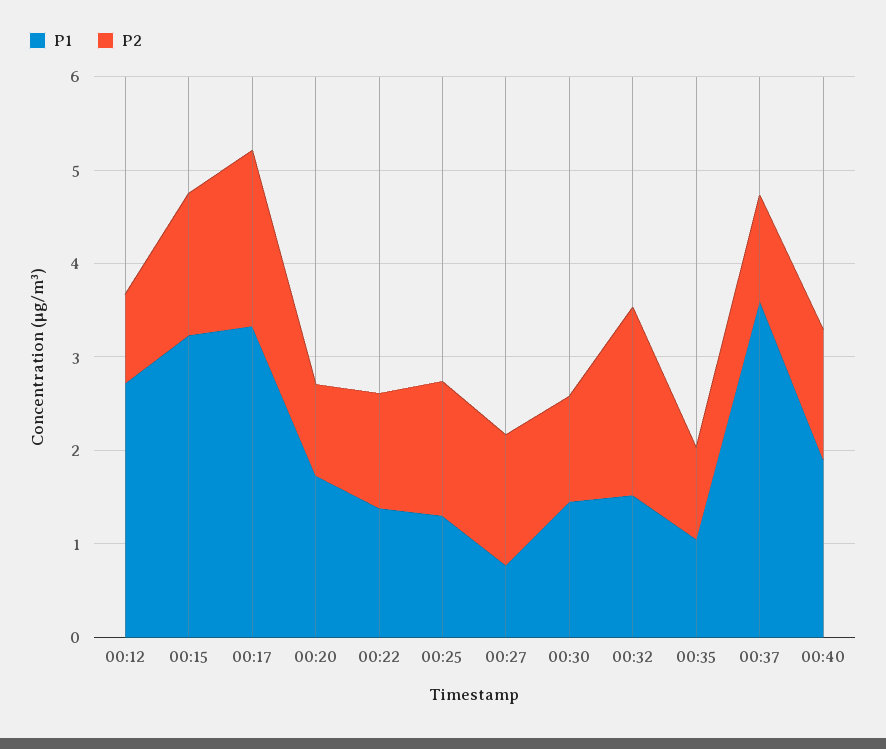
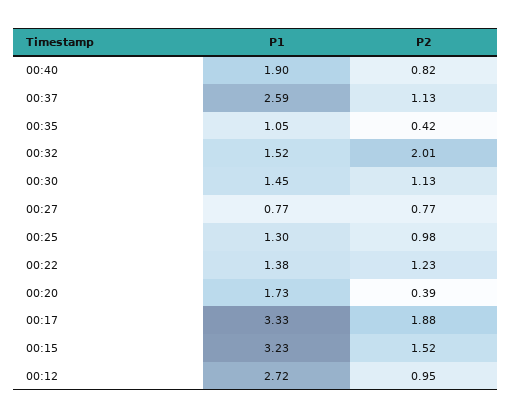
  {
    "P1": {
      "00:12": 2.72,
      "00:15": 3.23,
      "00:17": 3.33,
      "00:20": 1.73,
      "00:22": 1.38,
      "00:25": 1.3,
      "00:27": 0.77,
      "00:30": 1.45,
      "00:32": 1.52,
      "00:35": 1.05,
-     "00:37": 3.6,
+     "00:37": 2.59,
      "00:40": 1.9
    },
    "P2": {
      "00:12": 0.95,
      "00:15": 1.52,
      "00:17": 1.88,
-     "00:20": 1,
+     "00:20": 0.39,
      "00:22": 1.23,
-     "00:25": 1.4,
+     "00:25": 0.98,
-     "00:27": 1.4,
+     "00:27": 0.77,
      "00:30": 1.13,
      "00:32": 2.01,
-     "00:35": 1,
+     "00:35": 0.42,
      "00:37": 1.13,
-     "00:40": 1.4
+     "00:40": 0.82
    }
  }

